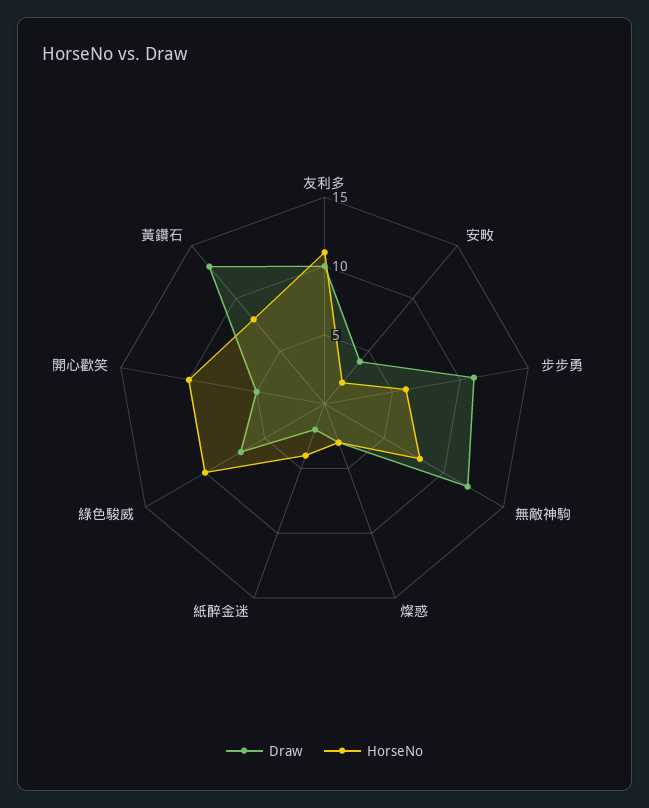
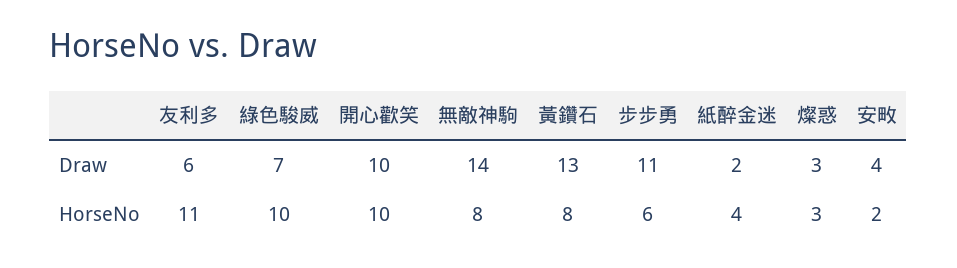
  {
    "Draw": {
-     "友利多": 10,
+     "友利多": 6,
      "安畋": 4,
      "步步勇": 11,
-     "無敵神駒": 12,
+     "無敵神駒": 14,
      "燦惑": 3,
      "紙醉金迷": 2,
      "綠色駿威": 7,
-     "開心歡笑": 5,
+     "開心歡笑": 10,
      "黃鑽石": 13
    },
    "HorseNo": {
      "友利多": 11,
      "安畋": 2,
      "步步勇": 6,
      "無敵神駒": 8,
      "燦惑": 3,
      "紙醉金迷": 4,
      "綠色駿威": 10,
      "開心歡笑": 10,
      "黃鑽石": 8
    }
  }

